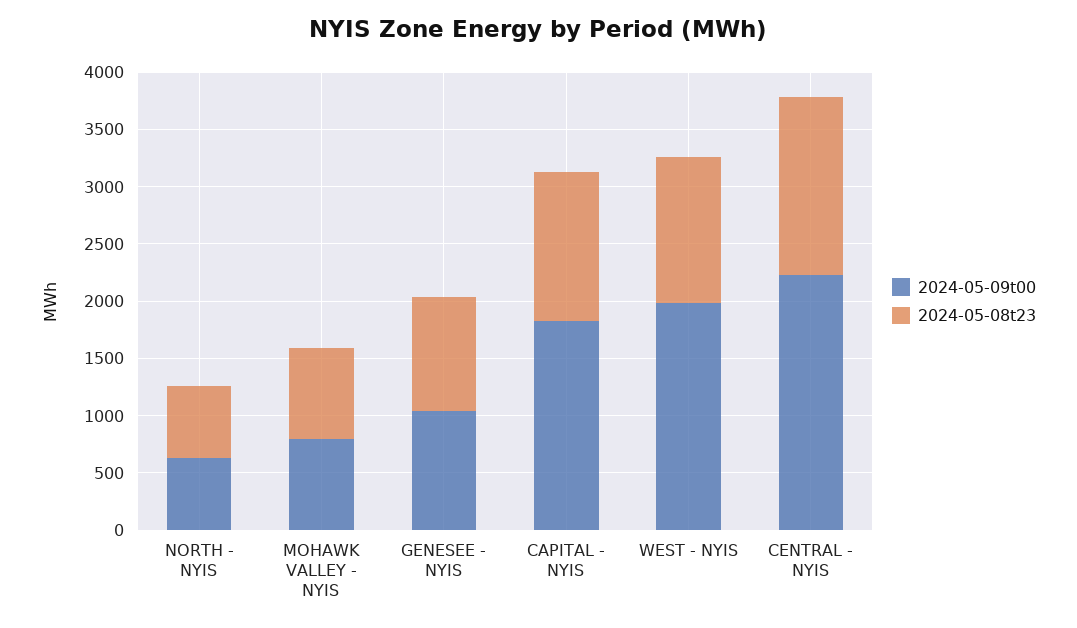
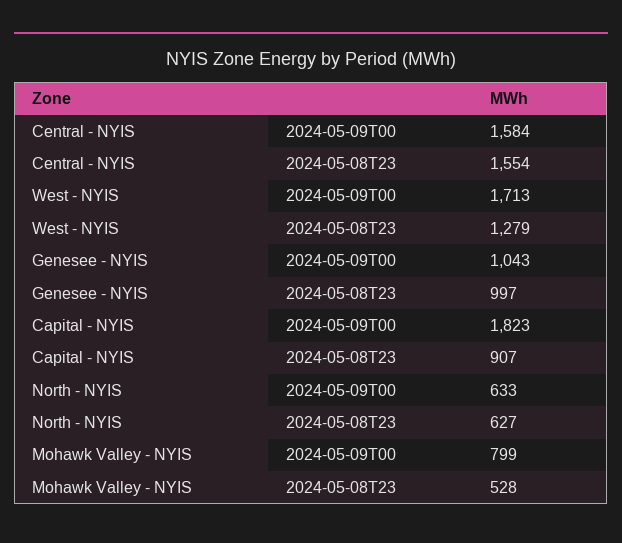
  {
    "2024-05-09t00": {
      "NORTH - NYIS": 633,
      "MOHAWK VALLEY - NYIS": 799,
      "GENESEE - NYIS": 1043,
      "CAPITAL - NYIS": 1823,
-     "WEST - NYIS": 2000,
+     "WEST - NYIS": 1713,
-     "CENTRAL - NYIS": 2200
+     "CENTRAL - NYIS": 1584
    },
    "2024-05-08t23": {
      "NORTH - NYIS": 627,
-     "MOHAWK VALLEY - NYIS": 800,
+     "MOHAWK VALLEY - NYIS": 528,
      "GENESEE - NYIS": 997,
-     "CAPITAL - NYIS": 1300,
+     "CAPITAL - NYIS": 907,
      "WEST - NYIS": 1279,
      "CENTRAL - NYIS": 1554
    }
  }

